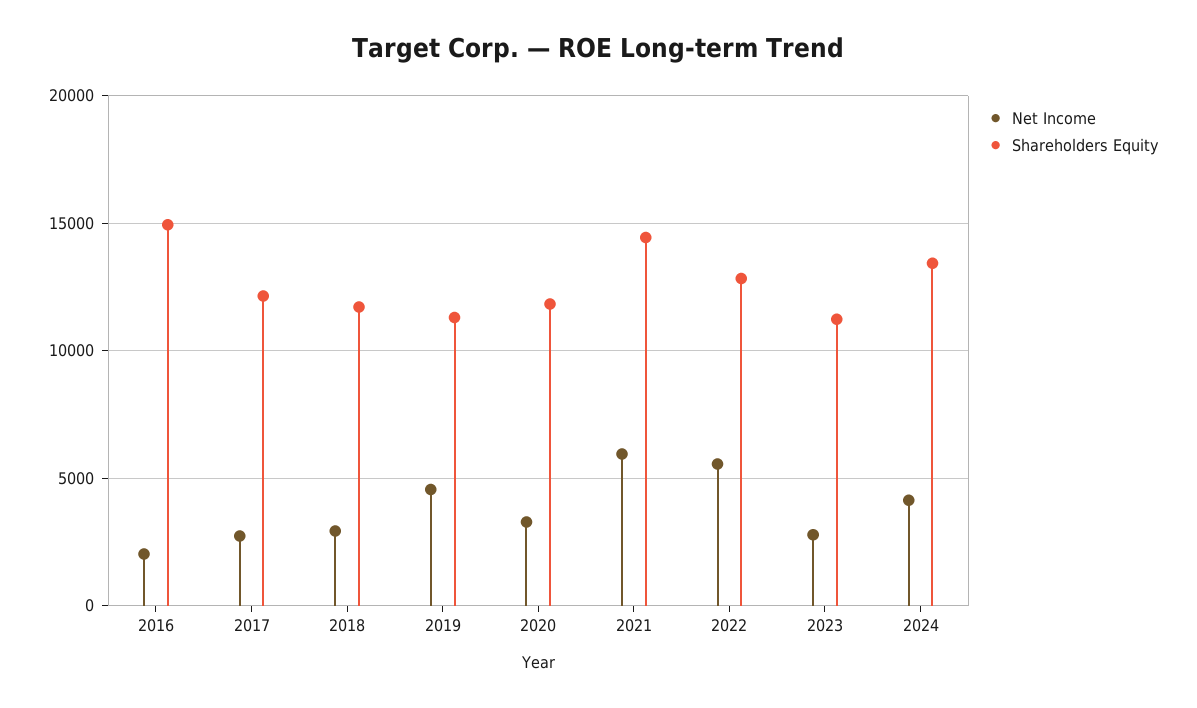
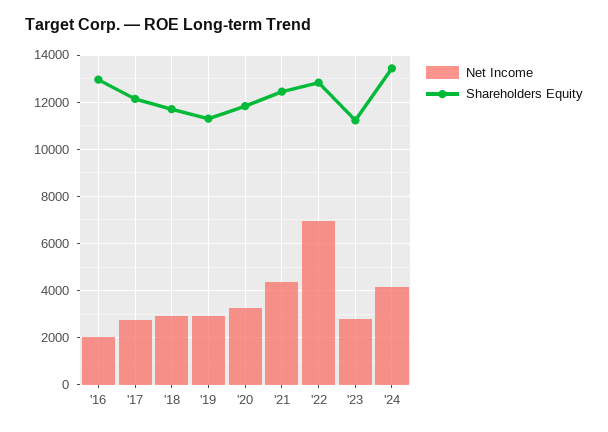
  {
    "Net Income": {
      "2016": 2000,
      "2017": 2500,
      "2018": 3000,
-     "2019": 4500,
+     "2019": 3000,
      "2020": 3500,
-     "2021": 6000,
+     "2021": 4500,
-     "2022": 5500,
+     "2022": 7000,
      "2023": 3000,
      "2024": 4000
    },
    "Shareholders Equity": {
-     "2016": 15000,
+     "2016": 13000,
      "2017": 12000,
      "2018": 11500,
      "2019": 11500,
      "2020": 12000,
-     "2021": 14500,
+     "2021": 12500,
      "2022": 13000,
      "2023": 11000,
      "2024": 13500
    }
  }

